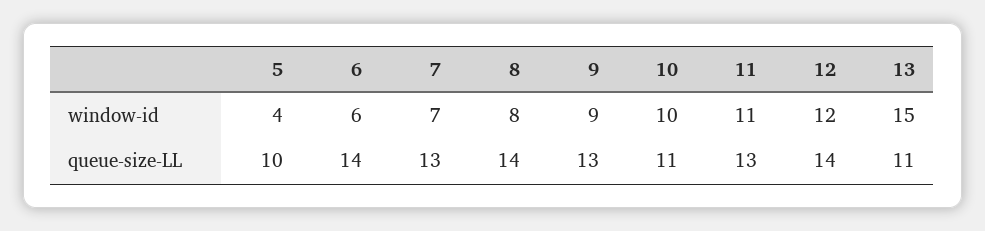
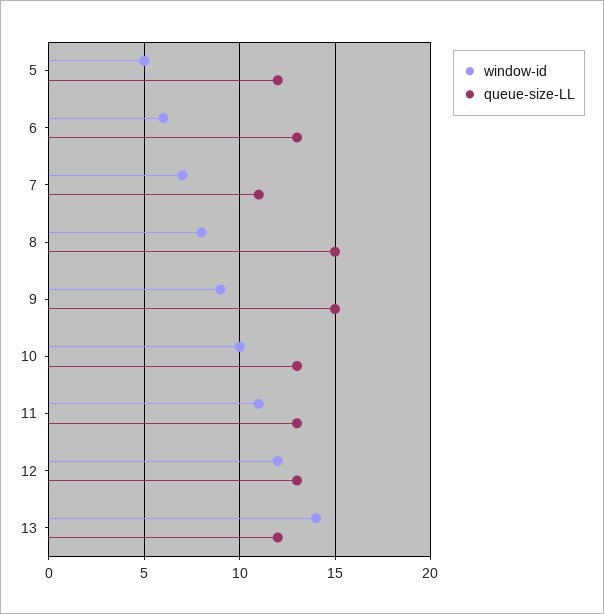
  {
    "window-id": {
-     "5": 4,
+     "5": 5,
      "6": 6,
      "7": 7,
      "8": 8,
      "9": 9,
      "10": 10,
      "11": 11,
      "12": 12,
-     "13": 15
+     "13": 14
    },
    "queue-size-LL": {
-     "5": 10,
+     "5": 12,
-     "6": 14,
+     "6": 13,
-     "7": 13,
+     "7": 11,
-     "8": 14,
+     "8": 15,
-     "9": 13,
+     "9": 15,
-     "10": 11,
+     "10": 13,
      "11": 13,
-     "12": 14,
+     "12": 13,
-     "13": 11
+     "13": 12
    }
  }

